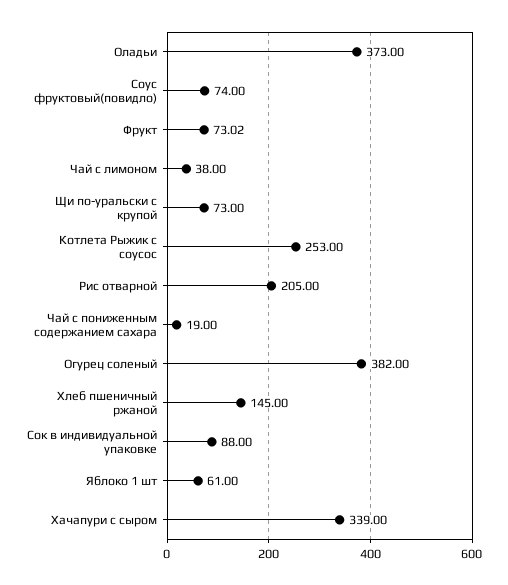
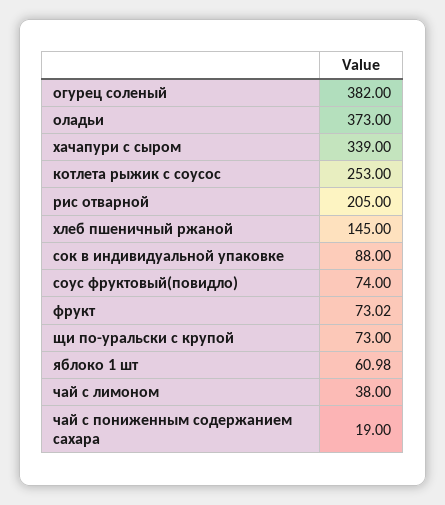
  {
    "Оладьи": 373,
    "Соус фруктовый(повидло)": 74,
    "Фрукт": 73.02,
    "Чай с лимоном": 38,
    "Щи по-уральски с крупой": 73,
    "Котлета Рыжик с соусос": 253,
    "Рис отварной": 205,
    "Чай с пониженным содержанием сахара": 19,
    "Огурец соленый": 382,
    "Хлеб пшеничный ржаной": 145,
    "Сок в индивидуальной упаковке": 88,
-   "Яблоко 1 шт": 61,
+   "Яблоко 1 шт": 60.98,
    "Хачапури с сыром": 339
  }

